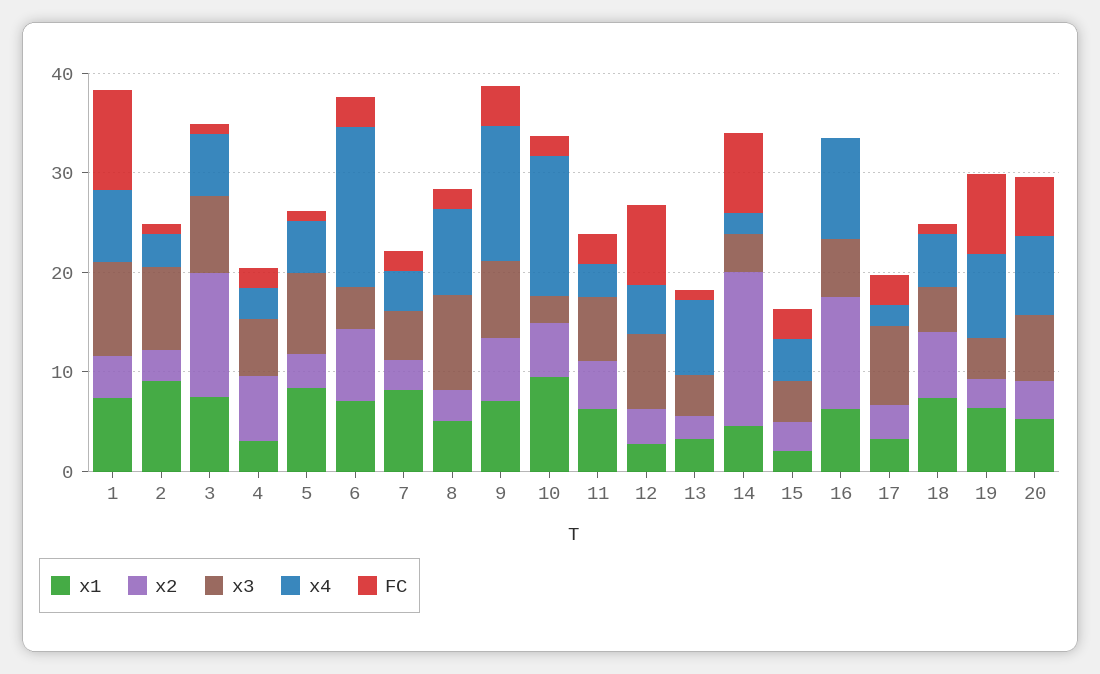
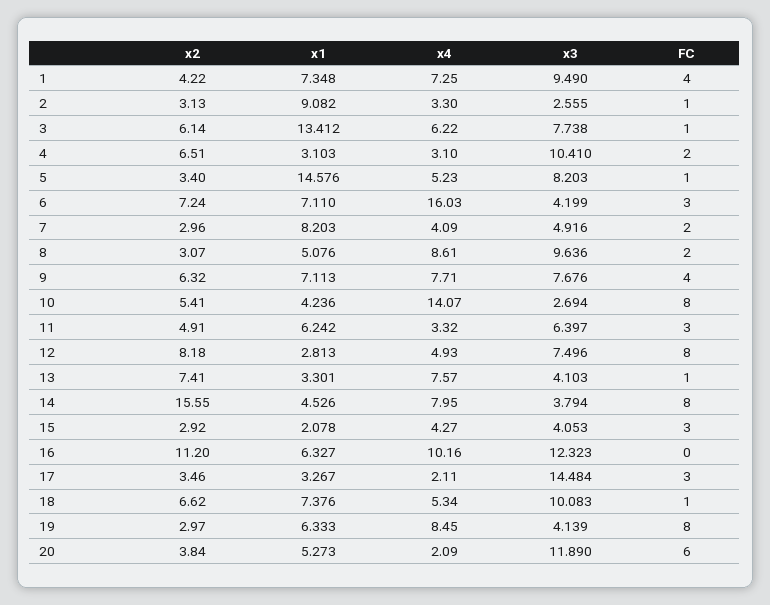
  {
    "x1": {
      "1": 7.348,
      "2": 9.082,
-     "3": 8,
+     "3": 13.412,
      "4": 3.103,
-     "5": 8,
+     "5": 14.576,
      "6": 7.11,
      "7": 8.203,
      "8": 5.076,
      "9": 7.113,
-     "10": 10,
+     "10": 4.236,
      "11": 6.242,
      "12": 2.813,
      "13": 3.301,
      "14": 4.526,
      "15": 2.078,
      "16": 6.327,
      "17": 3.267,
      "18": 7.376,
      "19": 6.333,
      "20": 5.273
    },
    "x2": {
      "1": 4.22,
      "2": 3.13,
-     "3": 12,
+     "3": 6.14,
      "4": 6.51,
      "5": 3.4,
      "6": 7.24,
      "7": 2.96,
      "8": 3.07,
      "9": 6.32,
      "10": 5.41,
      "11": 4.91,
-     "12": 4,
+     "12": 8.18,
-     "13": 2,
+     "13": 7.41,
      "14": 15.55,
      "15": 2.92,
      "16": 11.2,
      "17": 3.46,
      "18": 6.62,
      "19": 2.97,
      "20": 3.84
    },
    "x3": {
      "1": 9.49,
-     "2": 8,
+     "2": 2.555,
      "3": 7.738,
-     "4": 6,
+     "4": 10.41,
      "5": 8.203,
      "6": 4.199,
      "7": 4.916,
      "8": 9.636,
      "9": 7.676,
      "10": 2.694,
      "11": 6.397,
      "12": 7.496,
      "13": 4.103,
      "14": 3.794,
      "15": 4.053,
-     "16": 6,
+     "16": 12.323,
-     "17": 8,
+     "17": 14.484,
-     "18": 4,
+     "18": 10.083,
      "19": 4.139,
-     "20": 6
+     "20": 11.89
    },
    "x4": {
      "1": 7.25,
      "2": 3.3,
      "3": 6.22,
      "4": 3.1,
      "5": 5.23,
      "6": 16.03,
      "7": 4.09,
      "8": 8.61,
-     "9": 14,
+     "9": 7.71,
      "10": 14.07,
      "11": 3.32,
      "12": 4.93,
      "13": 7.57,
-     "14": 2,
+     "14": 7.95,
      "15": 4.27,
      "16": 10.16,
      "17": 2.11,
      "18": 5.34,
      "19": 8.45,
-     "20": 8
+     "20": 2.09
    },
    "FC": {
-     "1": 10,
+     "1": 4,
      "2": 1,
      "3": 1,
      "4": 2,
      "5": 1,
      "6": 3,
      "7": 2,
      "8": 2,
      "9": 4,
-     "10": 2,
+     "10": 8,
      "11": 3,
      "12": 8,
      "13": 1,
      "14": 8,
      "15": 3,
      "16": 0,
      "17": 3,
      "18": 1,
      "19": 8,
      "20": 6
    }
  }

